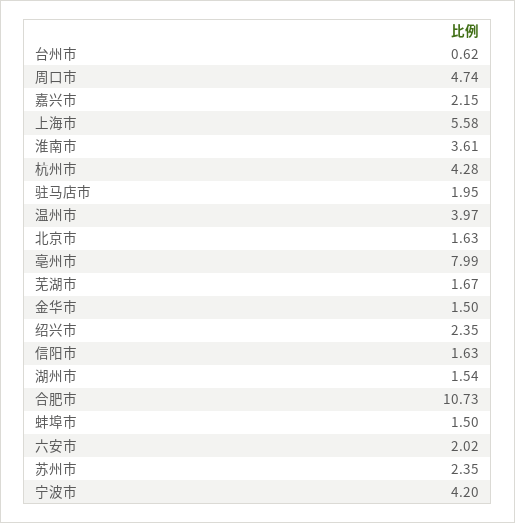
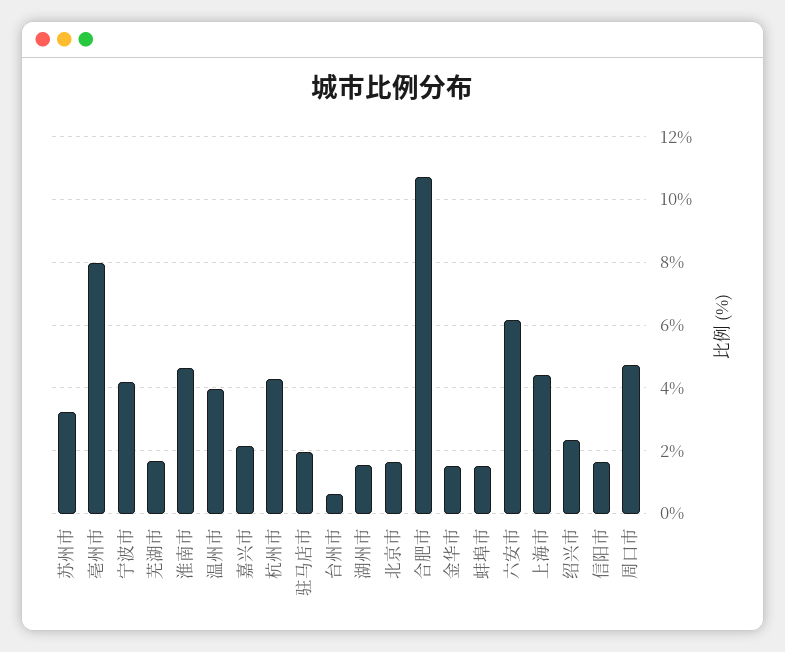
  {
    "台州市": 0.62,
    "周口市": 4.74,
    "嘉兴市": 2.15,
-   "上海市": 5.58,
+   "上海市": 4.4,
-   "淮南市": 3.61,
+   "淮南市": 4.6,
    "杭州市": 4.28,
    "驻马店市": 1.95,
    "温州市": 3.97,
    "北京市": 1.63,
    "亳州市": 7.99,
    "芜湖市": 1.67,
    "金华市": 1.5,
    "绍兴市": 2.35,
    "信阳市": 1.63,
    "湖州市": 1.54,
    "合肥市": 10.73,
    "蚌埠市": 1.5,
-   "六安市": 2.02,
+   "六安市": 6.2,
-   "苏州市": 2.35,
+   "苏州市": 3.2,
    "宁波市": 4.2
  }

